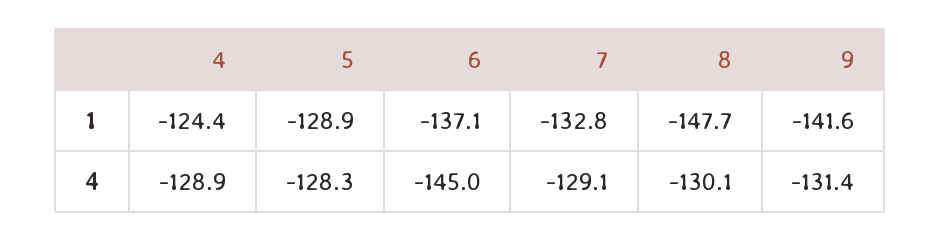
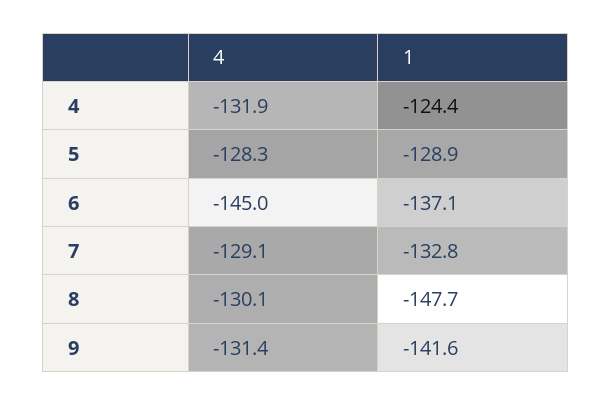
  {
    "4": {
      "1": -124.4,
-     "4": -128.9
+     "4": -131.9
    },
    "5": {
      "1": -128.9,
      "4": -128.3
    },
    "6": {
      "1": -137.1,
      "4": -145
    },
    "7": {
      "1": -132.8,
      "4": -129.1
    },
    "8": {
      "1": -147.7,
      "4": -130.1
    },
    "9": {
      "1": -141.6,
      "4": -131.4
    }
  }

